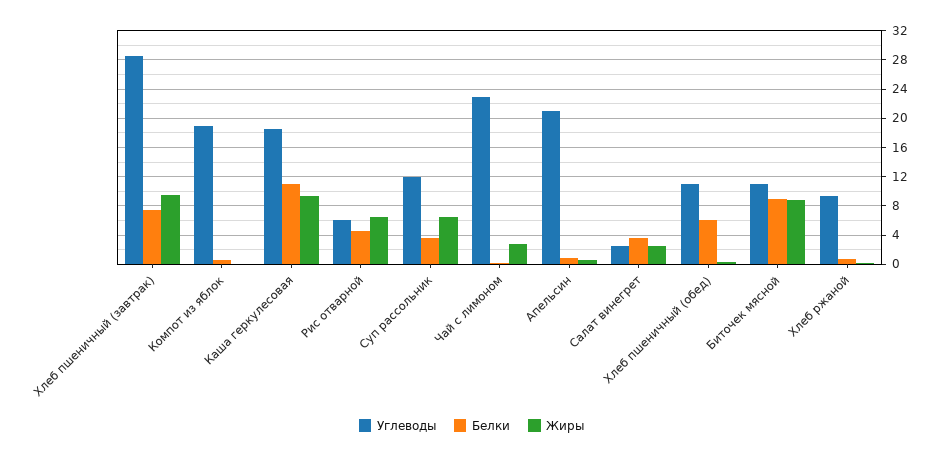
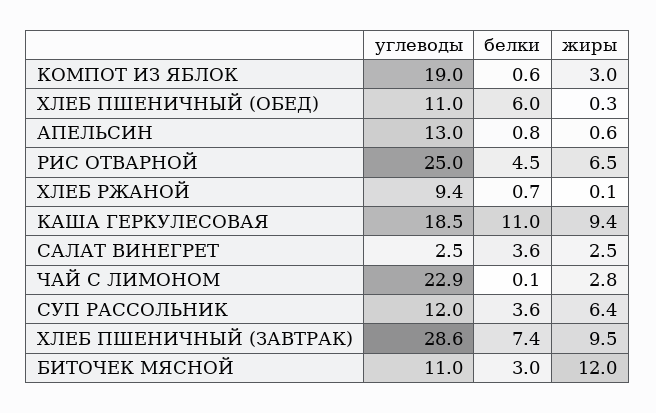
  {
    "Углеводы": {
      "Хлеб пшеничный (завтрак)": 28.6,
      "Компот из яблок": 19,
      "Каша геркулесовая": 18.5,
-     "Рис отварной": 6,
+     "Рис отварной": 25,
      "Суп рассольник": 12,
      "Чай с лимоном": 22.9,
-     "Апельсин": 21,
+     "Апельсин": 13,
      "Салат винегрет": 2.5,
      "Хлеб пшеничный (обед)": 11,
      "Биточек мясной": 11,
      "Хлеб ржаной": 9.4
    },
    "Белки": {
      "Хлеб пшеничный (завтрак)": 7.4,
      "Компот из яблок": 0.6,
      "Каша геркулесовая": 11,
      "Рис отварной": 4.5,
      "Суп рассольник": 3.6,
      "Чай с лимоном": 0.1,
      "Апельсин": 0.8,
      "Салат винегрет": 3.6,
      "Хлеб пшеничный (обед)": 6,
-     "Биточек мясной": 9,
+     "Биточек мясной": 3,
      "Хлеб ржаной": 0.7
    },
    "Жиры": {
      "Хлеб пшеничный (завтрак)": 9.5,
-     "Компот из яблок": 0,
+     "Компот из яблок": 3,
      "Каша геркулесовая": 9.4,
      "Рис отварной": 6.5,
      "Суп рассольник": 6.4,
      "Чай с лимоном": 2.8,
      "Апельсин": 0.6,
      "Салат винегрет": 2.5,
      "Хлеб пшеничный (обед)": 0.3,
-     "Биточек мясной": 9,
+     "Биточек мясной": 12,
      "Хлеб ржаной": 0.1
    }
  }

